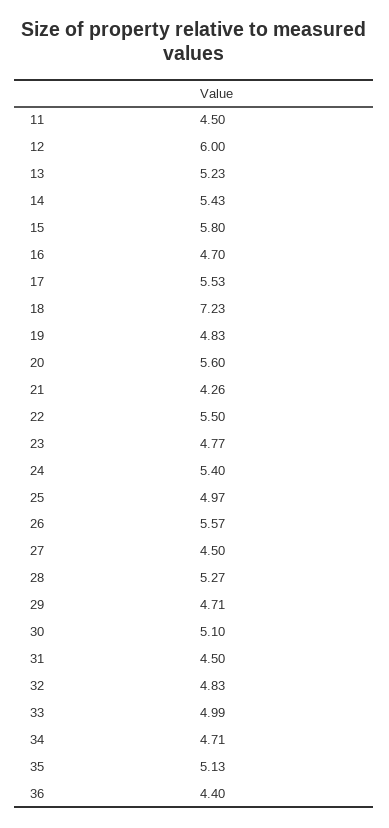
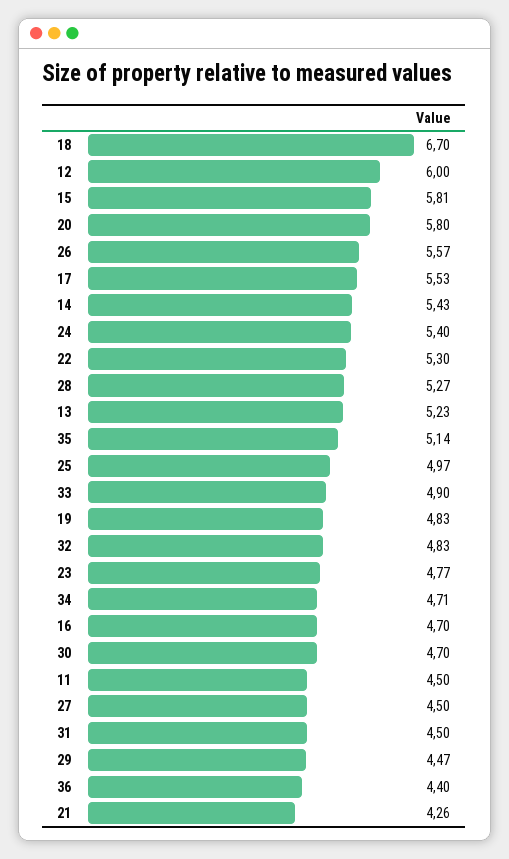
  {
    "11": 4.5,
    "12": 6,
    "13": 5.23,
    "14": 5.43,
-   "15": 5.8,
+   "15": 5.81,
    "16": 4.7,
    "17": 5.53,
-   "18": 7.23,
+   "18": 6.7,
    "19": 4.83,
-   "20": 5.6,
+   "20": 5.8,
    "21": 4.26,
-   "22": 5.5,
+   "22": 5.3,
    "23": 4.77,
    "24": 5.4,
    "25": 4.97,
    "26": 5.57,
    "27": 4.5,
    "28": 5.27,
-   "29": 4.71,
+   "29": 4.47,
-   "30": 5.1,
+   "30": 4.7,
    "31": 4.5,
    "32": 4.83,
-   "33": 4.99,
+   "33": 4.9,
    "34": 4.71,
-   "35": 5.13,
+   "35": 5.14,
    "36": 4.4
  }

